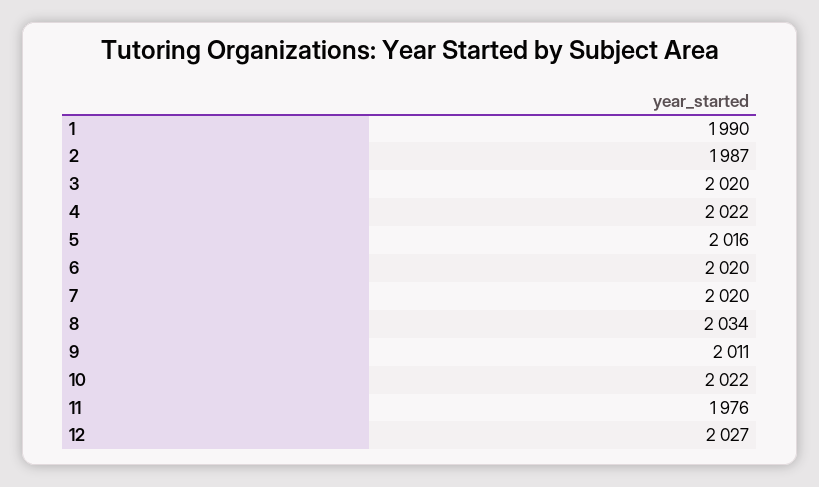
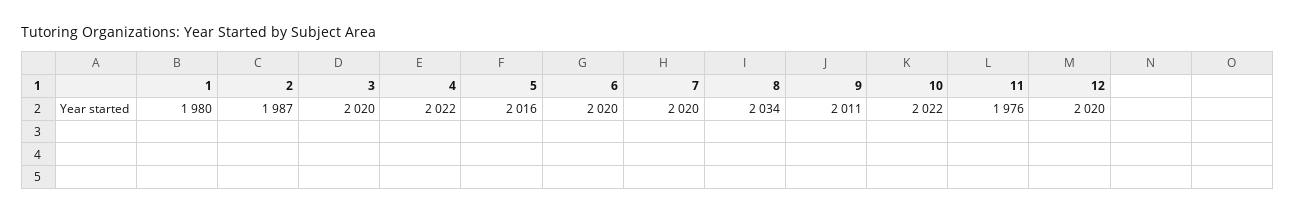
  {
-   "1": 1990,
+   "1": 1980,
    "2": 1987,
    "3": 2020,
    "4": 2022,
    "5": 2016,
    "6": 2020,
    "7": 2020,
    "8": 2034,
    "9": 2011,
    "10": 2022,
    "11": 1976,
-   "12": 2027
+   "12": 2020
  }

